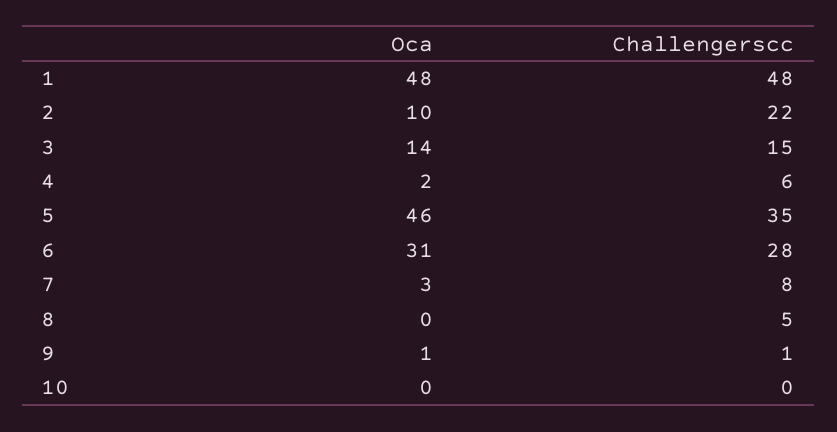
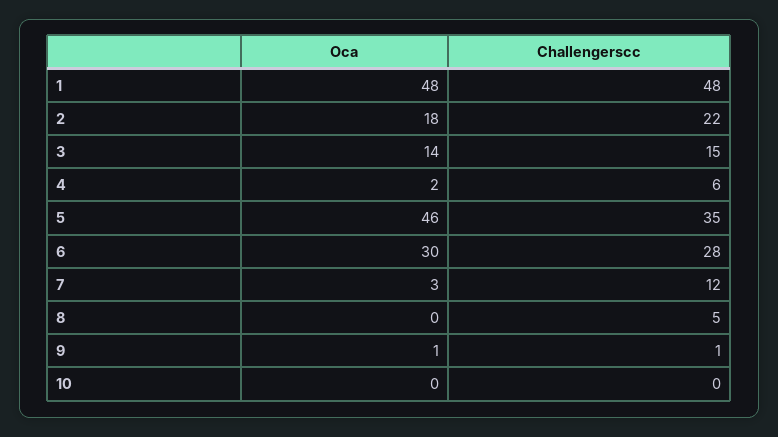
  {
    "Oca": {
      "1": 48,
-     "2": 10,
+     "2": 18,
      "3": 14,
      "4": 2,
      "5": 46,
-     "6": 31,
+     "6": 30,
      "7": 3,
      "8": 0,
      "9": 1,
      "10": 0
    },
    "Challengerscc": {
      "1": 48,
      "2": 22,
      "3": 15,
      "4": 6,
      "5": 35,
      "6": 28,
-     "7": 8,
+     "7": 12,
      "8": 5,
      "9": 1,
      "10": 0
    }
  }

